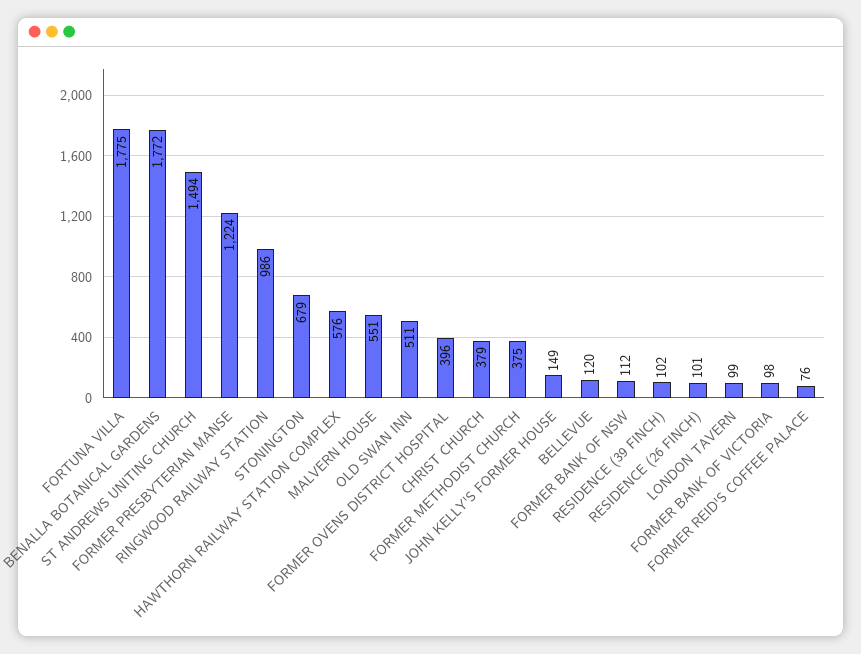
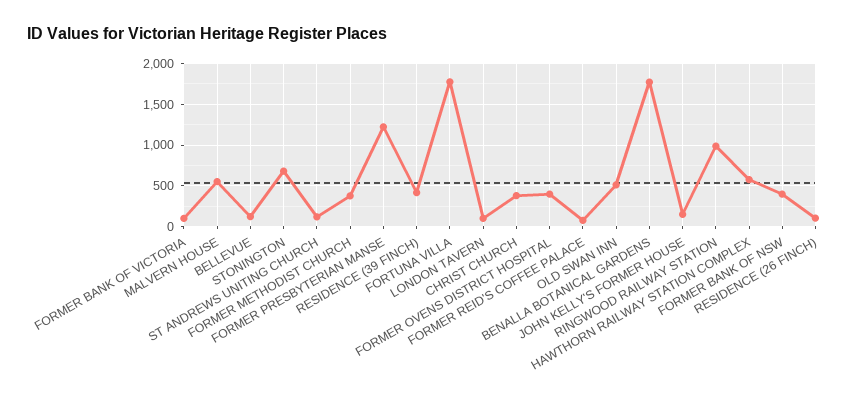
  {
    "FORTUNA VILLA": 1775,
    "BENALLA BOTANICAL GARDENS": 1772,
-   "ST ANDREWS UNITING CHURCH": 1494,
+   "ST ANDREWS UNITING CHURCH": 100,
    "FORMER PRESBYTERIAN MANSE": 1224,
    "RINGWOOD RAILWAY STATION": 986,
    "STONINGTON": 679,
    "HAWTHORN RAILWAY STATION COMPLEX": 576,
    "MALVERN HOUSE": 551,
    "OLD SWAN INN": 511,
    "FORMER OVENS DISTRICT HOSPITAL": 396,
    "CHRIST CHURCH": 379,
    "FORMER METHODIST CHURCH": 375,
    "JOHN KELLY'S FORMER HOUSE": 149,
    "BELLEVUE": 120,
-   "FORMER BANK OF NSW": 112,
+   "FORMER BANK OF NSW": 400,
-   "RESIDENCE (39 FINCH)": 102,
+   "RESIDENCE (39 FINCH)": 400,
    "RESIDENCE (26 FINCH)": 101,
    "LONDON TAVERN": 99,
    "FORMER BANK OF VICTORIA": 98,
    "FORMER REID'S COFFEE PALACE": 76
  }

